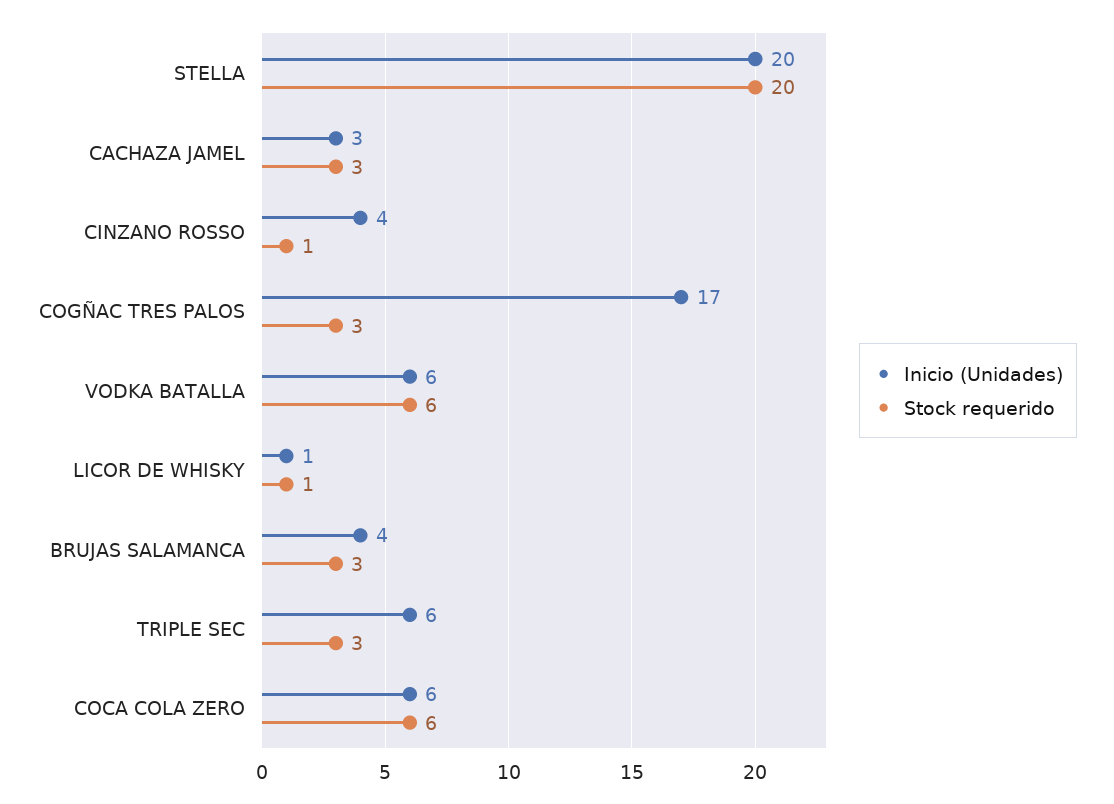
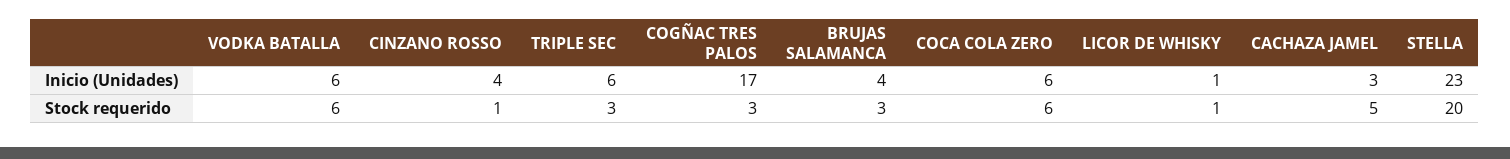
  {
    "Inicio (Unidades)": {
-     "STELLA": 20,
+     "STELLA": 23,
      "CACHAZA JAMEL": 3,
      "CINZANO ROSSO": 4,
      "COGÑAC TRES PALOS": 17,
      "VODKA BATALLA": 6,
      "LICOR DE WHISKY": 1,
      "BRUJAS SALAMANCA": 4,
      "TRIPLE SEC": 6,
      "COCA COLA ZERO": 6
    },
    "Stock requerido": {
      "STELLA": 20,
-     "CACHAZA JAMEL": 3,
+     "CACHAZA JAMEL": 5,
      "CINZANO ROSSO": 1,
      "COGÑAC TRES PALOS": 3,
      "VODKA BATALLA": 6,
      "LICOR DE WHISKY": 1,
      "BRUJAS SALAMANCA": 3,
      "TRIPLE SEC": 3,
      "COCA COLA ZERO": 6
    }
  }

